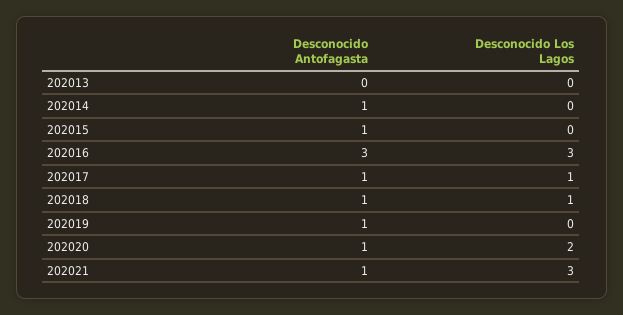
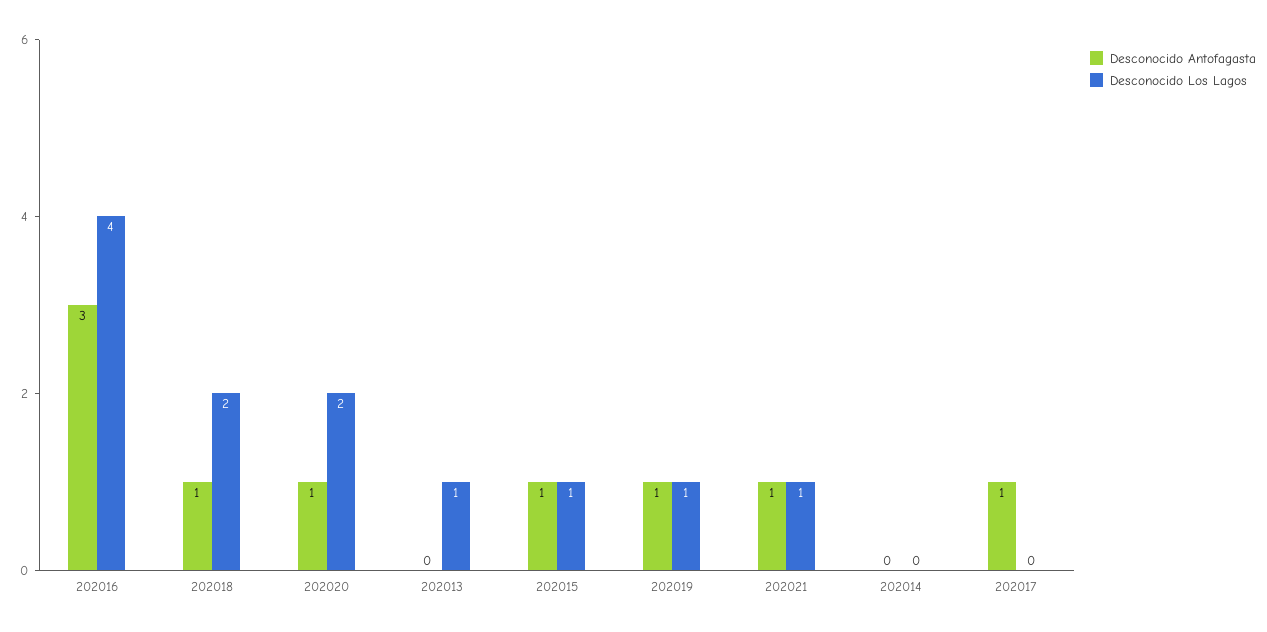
  {
    "Desconocido Antofagasta": {
      "202013": 0,
-     "202014": 1,
+     "202014": 0,
      "202015": 1,
      "202016": 3,
      "202017": 1,
      "202018": 1,
      "202019": 1,
      "202020": 1,
      "202021": 1
    },
    "Desconocido Los Lagos": {
-     "202013": 0,
+     "202013": 1,
      "202014": 0,
-     "202015": 0,
+     "202015": 1,
-     "202016": 3,
+     "202016": 4,
-     "202017": 1,
+     "202017": 0,
-     "202018": 1,
+     "202018": 2,
-     "202019": 0,
+     "202019": 1,
      "202020": 2,
-     "202021": 3
+     "202021": 1
    }
  }

